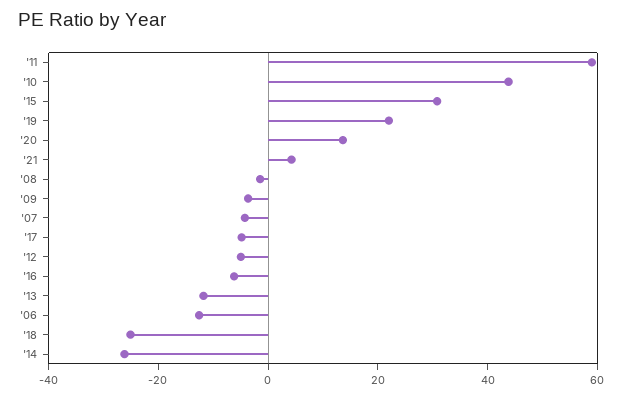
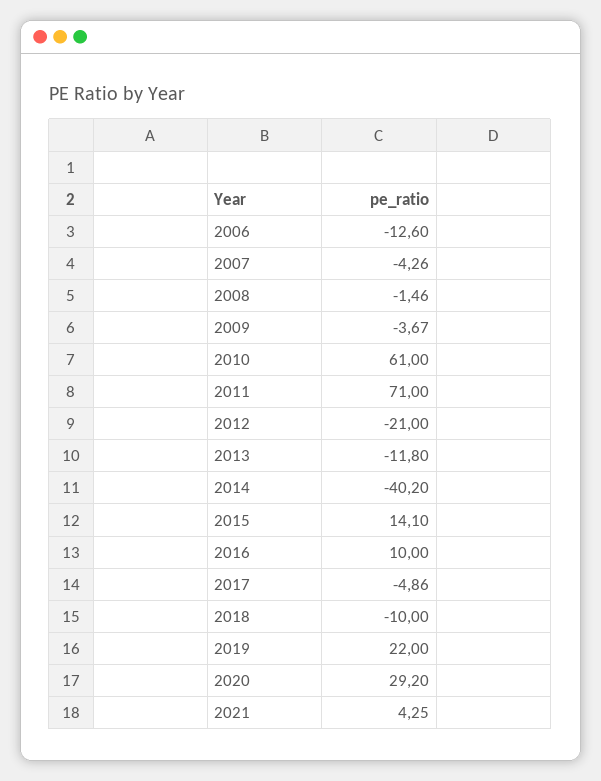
  {
-   "'11": 60,
+   "'11": 71,
-   "'10": 45,
+   "'10": 61,
-   "'15": 30,
+   "'15": 14.1,
    "'19": 22,
-   "'20": 15,
+   "'20": 29.2,
    "'21": 4.25,
    "'08": -1.46,
    "'09": -3.67,
    "'07": -4.26,
    "'17": -4.86,
-   "'12": -5,
+   "'12": -21,
-   "'16": -5,
+   "'16": 10,
    "'13": -11.8,
    "'06": -12.6,
-   "'18": -25,
+   "'18": -10,
-   "'14": -25
+   "'14": -40.2
  }

